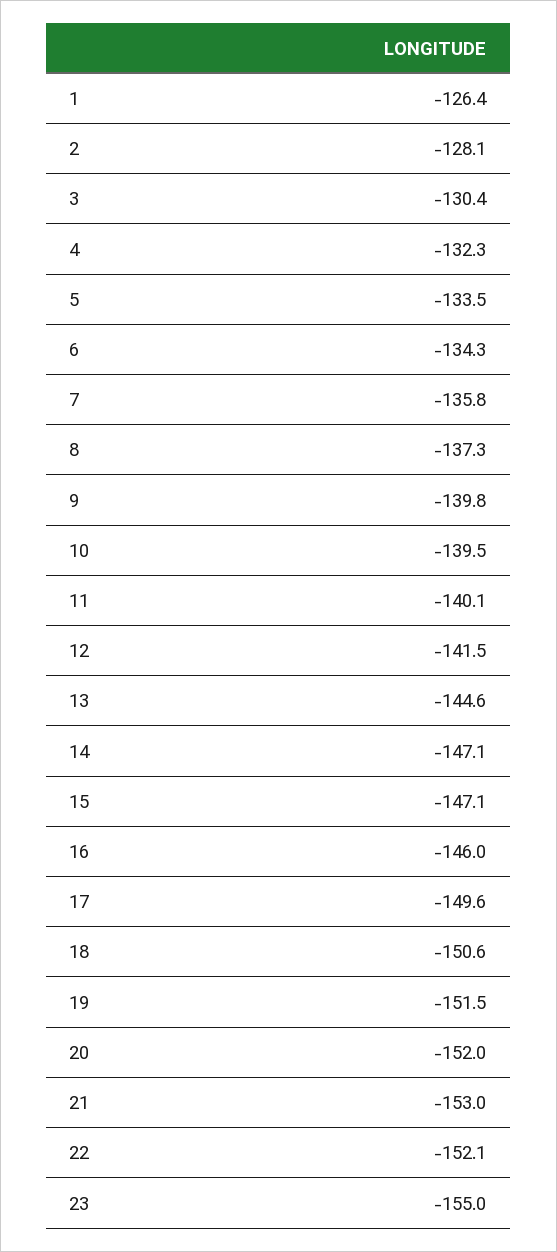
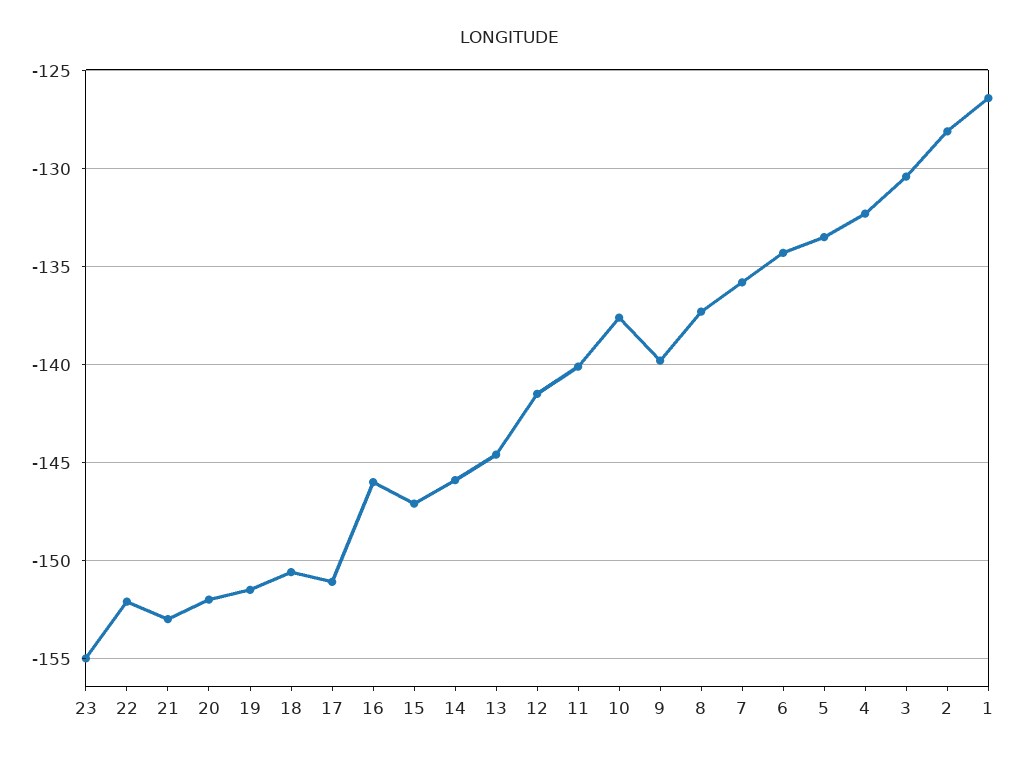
  {
    "1": -126.4,
    "2": -128.1,
    "3": -130.4,
    "4": -132.3,
    "5": -133.5,
    "6": -134.3,
    "7": -135.8,
    "8": -137.3,
    "9": -139.8,
-   "10": -139.5,
+   "10": -137.5,
    "11": -140.1,
    "12": -141.5,
    "13": -144.6,
-   "14": -147.1,
+   "14": -146,
    "15": -147.1,
    "16": -146,
-   "17": -149.6,
+   "17": -151,
    "18": -150.6,
    "19": -151.5,
    "20": -152,
    "21": -153,
    "22": -152.1,
    "23": -155
  }

